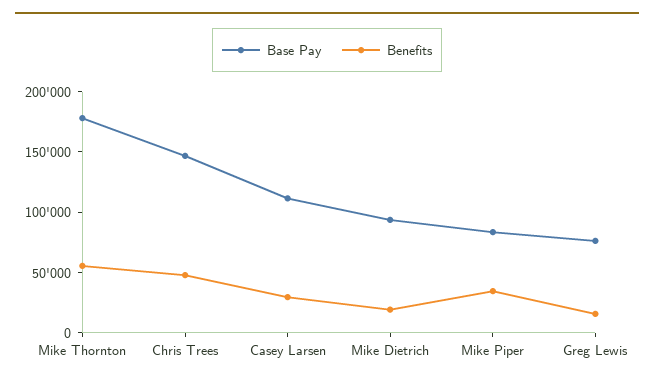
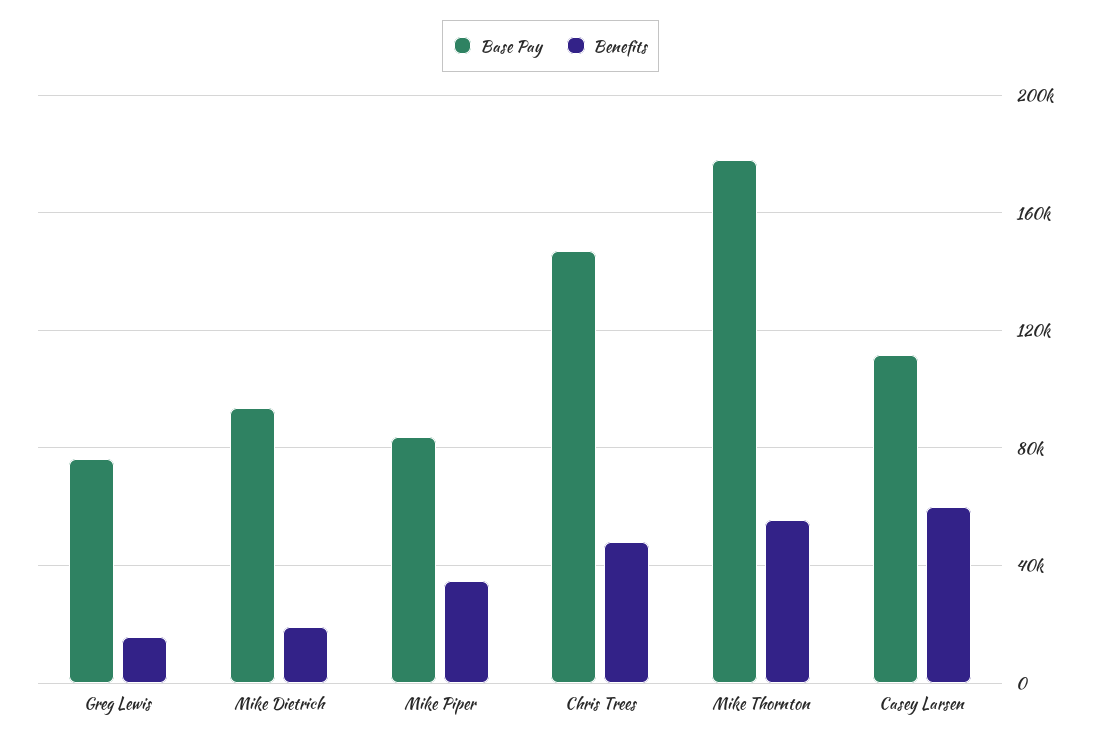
  {
    "Base Pay": {
      "Mike Thornton": 180000,
      "Chris Trees": 145000,
      "Casey Larsen": 110000,
      "Mike Dietrich": 95000,
      "Mike Piper": 85000,
      "Greg Lewis": 75000
    },
    "Benefits": {
      "Mike Thornton": 55000,
      "Chris Trees": 50000,
-     "Casey Larsen": 30000,
+     "Casey Larsen": 60000,
      "Mike Dietrich": 20000,
      "Mike Piper": 35000,
      "Greg Lewis": 15000
    }
  }

